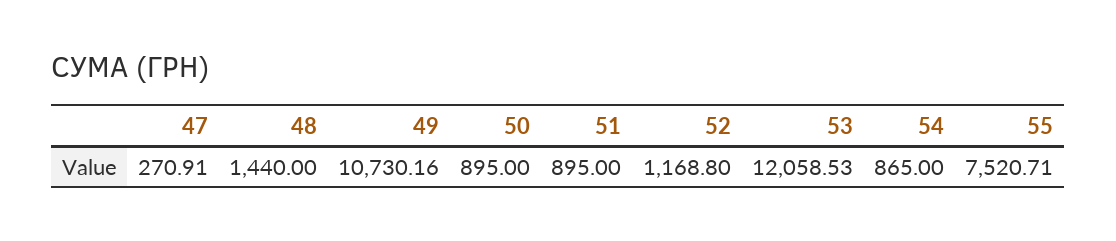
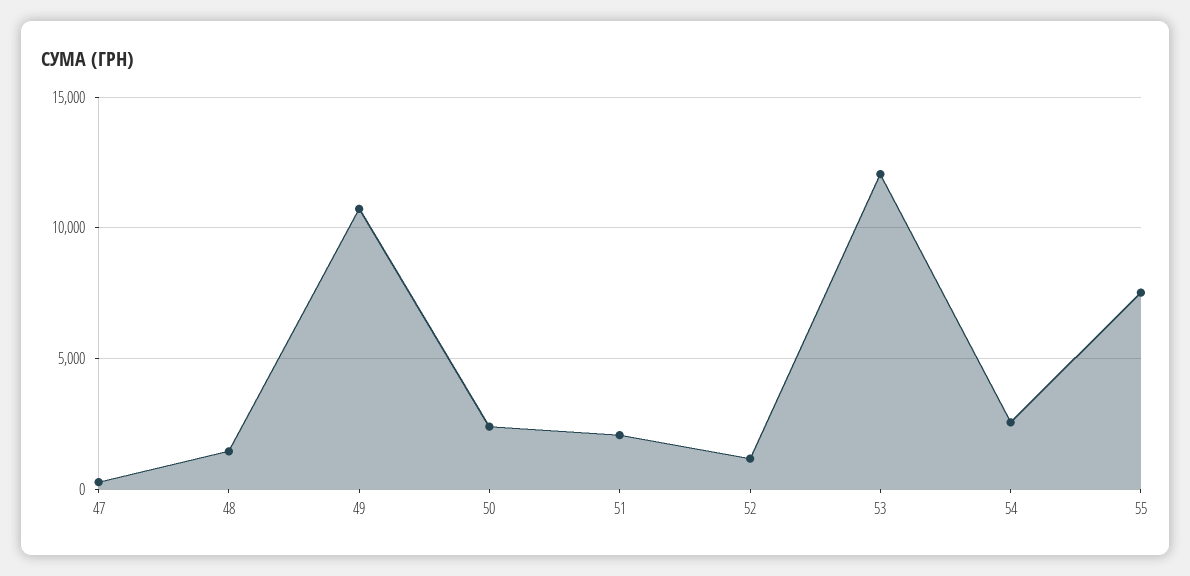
  {
    "47": 270.91,
    "48": 1440,
    "49": 10730.16,
-   "50": 895,
+   "50": 2500,
-   "51": 895,
+   "51": 2000,
    "52": 1168.8,
    "53": 12058.53,
-   "54": 865,
+   "54": 2500,
    "55": 7520.71
  }

